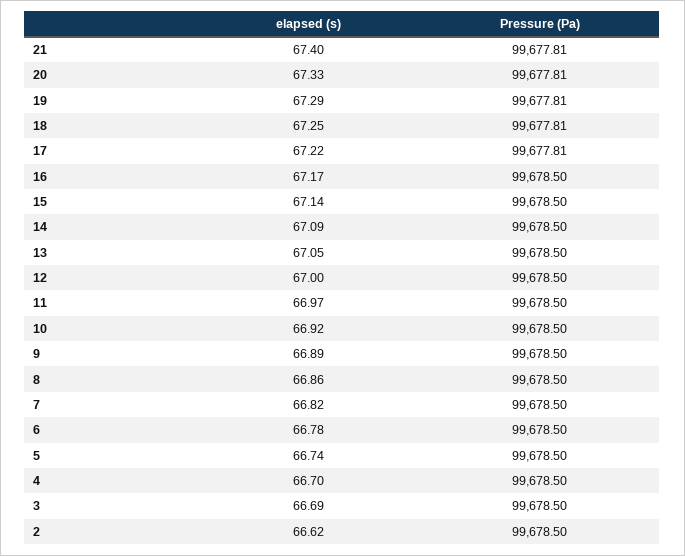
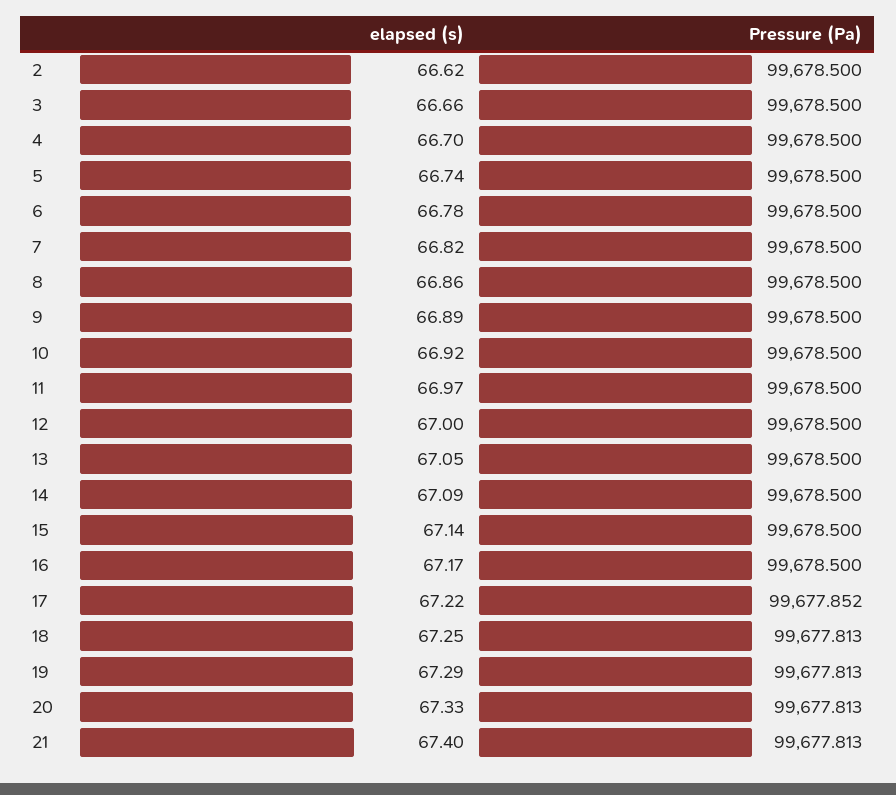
  {
    "elapsed (s)": {
      "21": 67.4,
      "20": 67.33,
      "19": 67.29,
      "18": 67.25,
      "17": 67.22,
      "16": 67.17,
      "15": 67.14,
      "14": 67.09,
      "13": 67.05,
      "12": 67,
      "11": 66.97,
      "10": 66.92,
      "9": 66.89,
      "8": 66.86,
      "7": 66.82,
      "6": 66.78,
      "5": 66.74,
      "4": 66.7,
-     "3": 66.69,
+     "3": 66.66,
      "2": 66.62
    },
    "Pressure (Pa)": {
      "21": 99677.813,
      "20": 99677.813,
      "19": 99677.813,
      "18": 99677.813,
-     "17": 99677.81,
+     "17": 99677.852,
      "16": 99678.5,
      "15": 99678.5,
      "14": 99678.5,
      "13": 99678.5,
      "12": 99678.5,
      "11": 99678.5,
      "10": 99678.5,
      "9": 99678.5,
      "8": 99678.5,
      "7": 99678.5,
      "6": 99678.5,
      "5": 99678.5,
      "4": 99678.5,
      "3": 99678.5,
      "2": 99678.5
    }
  }

